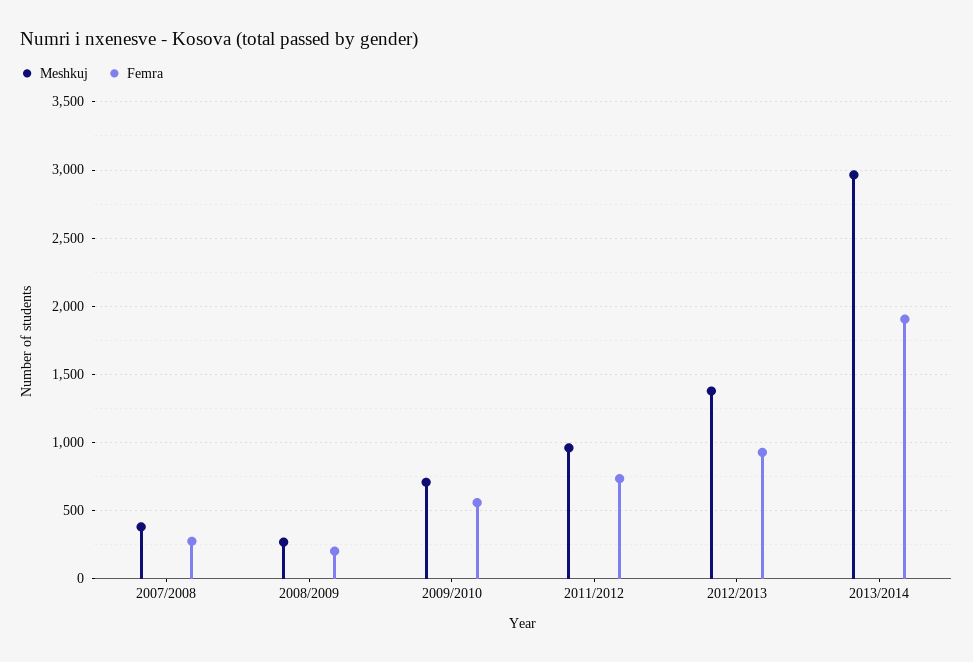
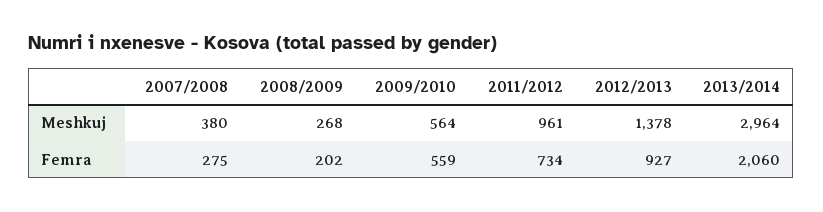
  {
    "Meshkuj": {
      "2007/2008": 380,
      "2008/2009": 268,
-     "2009/2010": 700,
+     "2009/2010": 564,
      "2011/2012": 961,
      "2012/2013": 1378,
      "2013/2014": 2964
    },
    "Femra": {
      "2007/2008": 275,
      "2008/2009": 202,
      "2009/2010": 559,
      "2011/2012": 734,
      "2012/2013": 927,
-     "2013/2014": 1900
+     "2013/2014": 2060
    }
  }

